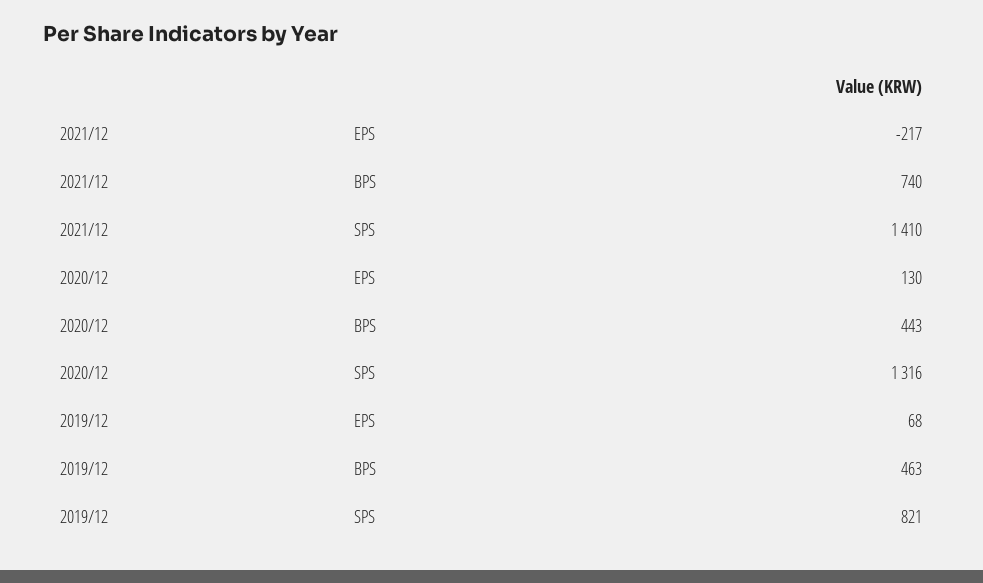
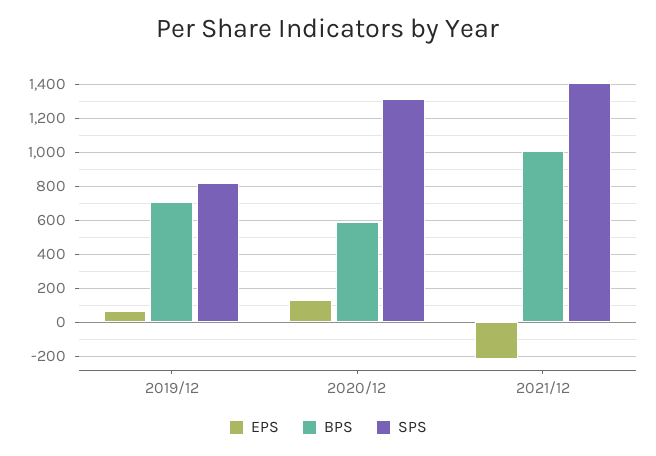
  {
    "EPS": {
      "2021/12": -217,
      "2020/12": 130,
      "2019/12": 68
    },
    "BPS": {
-     "2021/12": 740,
+     "2021/12": 1000,
-     "2020/12": 443,
+     "2020/12": 600,
-     "2019/12": 463
+     "2019/12": 700
    },
    "SPS": {
      "2021/12": 1410,
      "2020/12": 1316,
      "2019/12": 821
    }
  }

